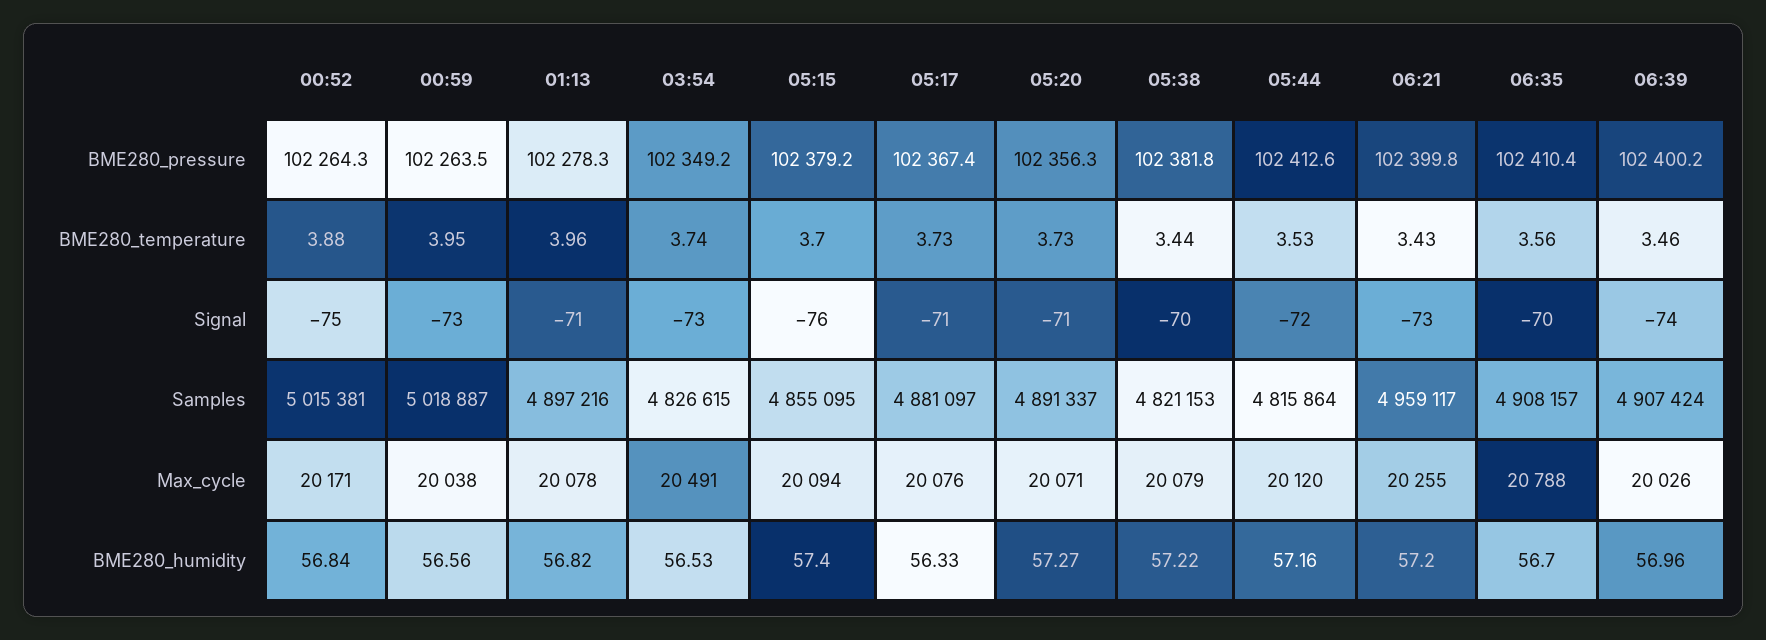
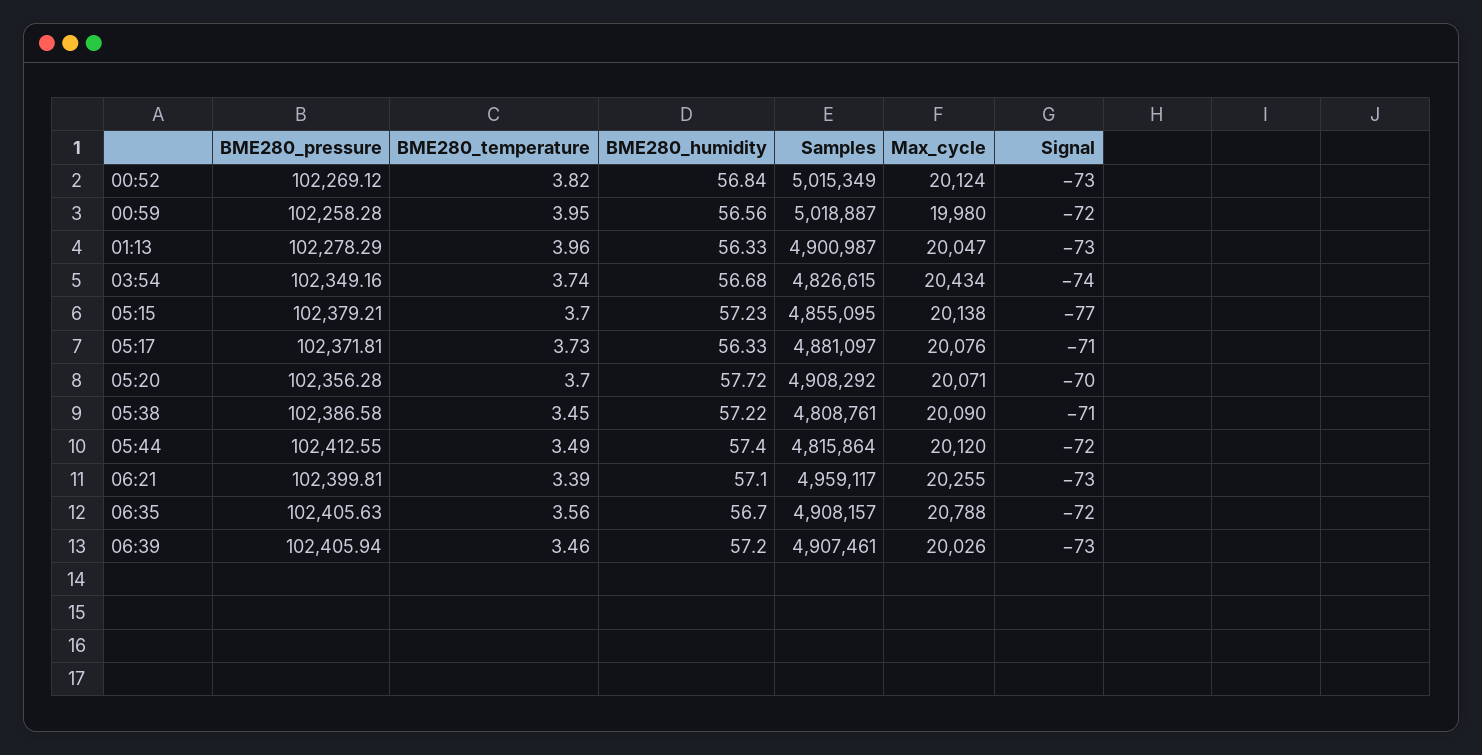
  {
    "00:52": {
-     "BME280_pressure": 102264.3,
+     "BME280_pressure": 102269.12,
-     "BME280_temperature": 3.88,
+     "BME280_temperature": 3.82,
-     "Signal": -75,
+     "Signal": -73,
-     "Samples": 5015381,
+     "Samples": 5015349,
-     "Max_cycle": 20171,
+     "Max_cycle": 20124,
      "BME280_humidity": 56.84
    },
    "00:59": {
-     "BME280_pressure": 102263.5,
+     "BME280_pressure": 102258.28,
      "BME280_temperature": 3.95,
-     "Signal": -73,
+     "Signal": -72,
      "Samples": 5018887,
-     "Max_cycle": 20038,
+     "Max_cycle": 19980,
      "BME280_humidity": 56.56
    },
    "01:13": {
      "BME280_pressure": 102278.29,
      "BME280_temperature": 3.96,
-     "Signal": -71,
+     "Signal": -73,
-     "Samples": 4897216,
+     "Samples": 4900987,
-     "Max_cycle": 20078,
+     "Max_cycle": 20047,
-     "BME280_humidity": 56.82
+     "BME280_humidity": 56.33
    },
    "03:54": {
      "BME280_pressure": 102349.16,
      "BME280_temperature": 3.74,
-     "Signal": -73,
+     "Signal": -74,
      "Samples": 4826615,
-     "Max_cycle": 20491,
+     "Max_cycle": 20434,
-     "BME280_humidity": 56.53
+     "BME280_humidity": 56.68
    },
    "05:15": {
      "BME280_pressure": 102379.21,
      "BME280_temperature": 3.7,
-     "Signal": -76,
+     "Signal": -77,
      "Samples": 4855095,
-     "Max_cycle": 20094,
+     "Max_cycle": 20138,
-     "BME280_humidity": 57.4
+     "BME280_humidity": 57.23
    },
    "05:17": {
-     "BME280_pressure": 102367.4,
+     "BME280_pressure": 102371.81,
      "BME280_temperature": 3.73,
      "Signal": -71,
      "Samples": 4881097,
      "Max_cycle": 20076,
      "BME280_humidity": 56.33
    },
    "05:20": {
      "BME280_pressure": 102356.28,
-     "BME280_temperature": 3.73,
+     "BME280_temperature": 3.7,
-     "Signal": -71,
+     "Signal": -70,
-     "Samples": 4891337,
+     "Samples": 4908292,
      "Max_cycle": 20071,
-     "BME280_humidity": 57.27
+     "BME280_humidity": 57.72
    },
    "05:38": {
-     "BME280_pressure": 102381.8,
+     "BME280_pressure": 102386.58,
-     "BME280_temperature": 3.44,
+     "BME280_temperature": 3.45,
-     "Signal": -70,
+     "Signal": -71,
-     "Samples": 4821153,
+     "Samples": 4808761,
-     "Max_cycle": 20079,
+     "Max_cycle": 20090,
      "BME280_humidity": 57.22
    },
    "05:44": {
      "BME280_pressure": 102412.55,
-     "BME280_temperature": 3.53,
+     "BME280_temperature": 3.49,
      "Signal": -72,
      "Samples": 4815864,
      "Max_cycle": 20120,
-     "BME280_humidity": 57.16
+     "BME280_humidity": 57.4
    },
    "06:21": {
      "BME280_pressure": 102399.81,
-     "BME280_temperature": 3.43,
+     "BME280_temperature": 3.39,
      "Signal": -73,
      "Samples": 4959117,
      "Max_cycle": 20255,
-     "BME280_humidity": 57.2
+     "BME280_humidity": 57.1
    },
    "06:35": {
-     "BME280_pressure": 102410.4,
+     "BME280_pressure": 102405.63,
      "BME280_temperature": 3.56,
-     "Signal": -70,
+     "Signal": -72,
      "Samples": 4908157,
      "Max_cycle": 20788,
      "BME280_humidity": 56.7
    },
    "06:39": {
-     "BME280_pressure": 102400.2,
+     "BME280_pressure": 102405.94,
      "BME280_temperature": 3.46,
-     "Signal": -74,
+     "Signal": -73,
-     "Samples": 4907424,
+     "Samples": 4907461,
      "Max_cycle": 20026,
-     "BME280_humidity": 56.96
+     "BME280_humidity": 57.2
    }
  }

